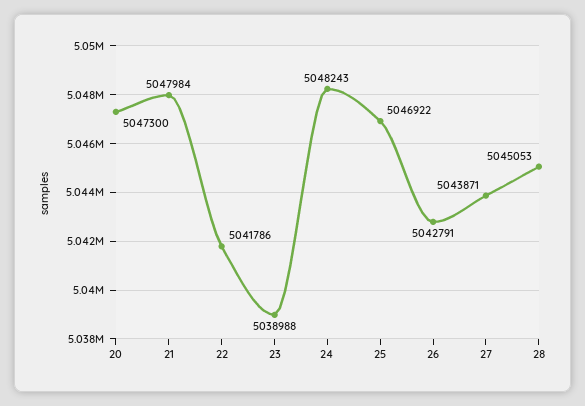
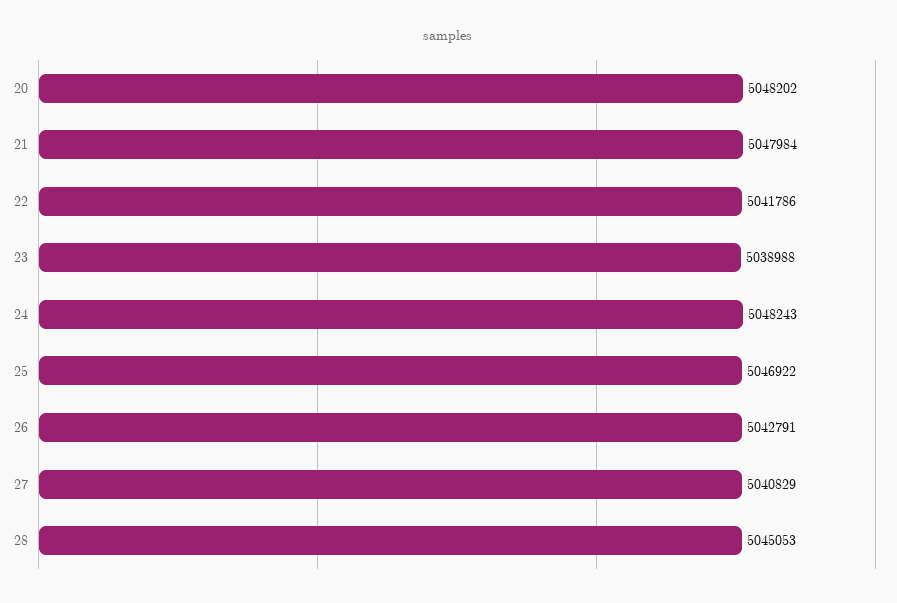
  {
-   "20": 5047300,
+   "20": 5048202,
    "21": 5047984,
    "22": 5041786,
    "23": 5038988,
    "24": 5048243,
    "25": 5046922,
    "26": 5042791,
-   "27": 5043871,
+   "27": 5040829,
    "28": 5045053
  }

